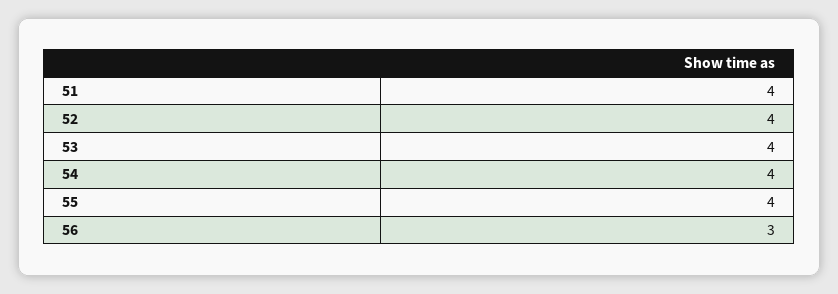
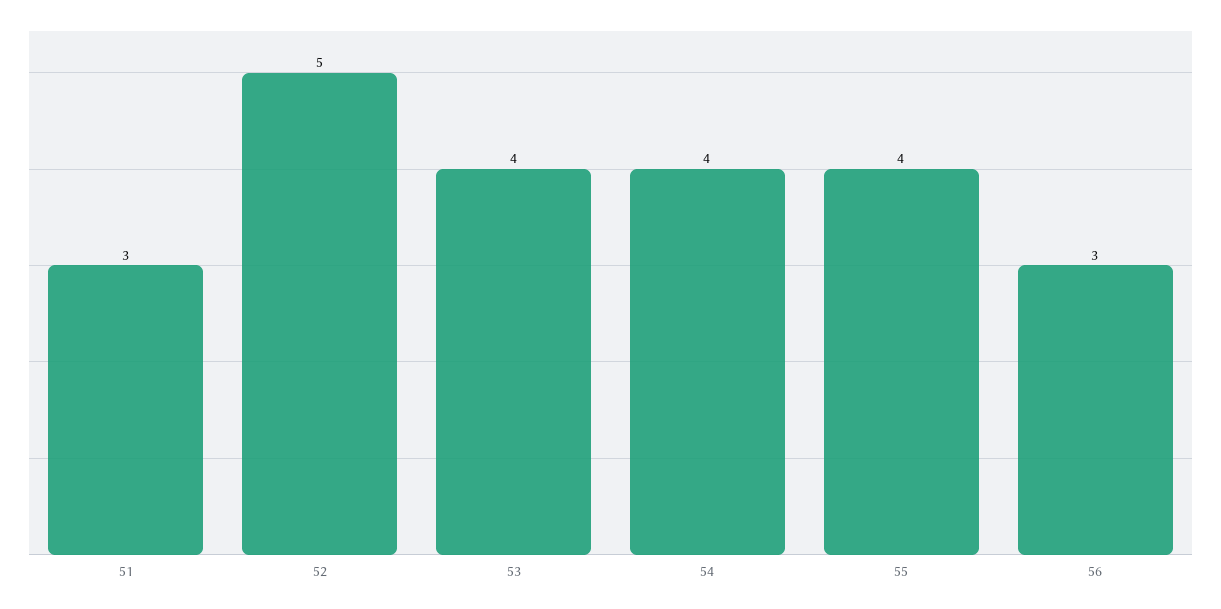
  {
-   "51": 4,
+   "51": 3,
-   "52": 4,
+   "52": 5,
    "53": 4,
    "54": 4,
    "55": 4,
    "56": 3
  }

